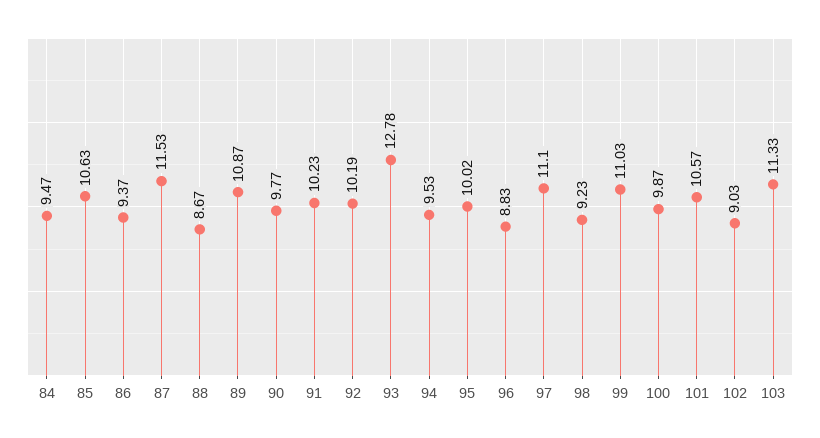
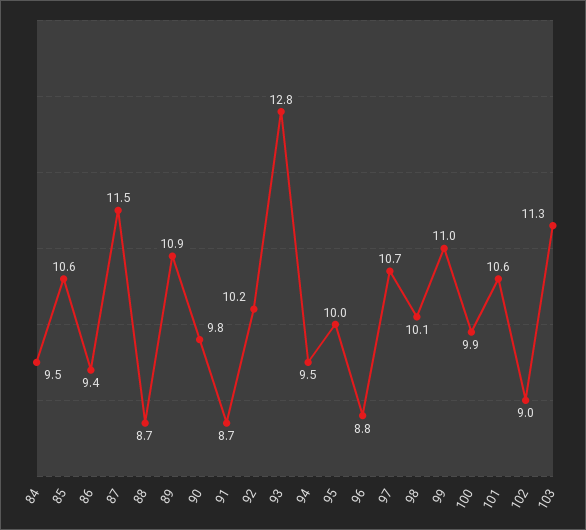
  {
    "84": 9.47,
    "85": 10.63,
    "86": 9.37,
    "87": 11.53,
    "88": 8.67,
    "89": 10.87,
    "90": 9.77,
-   "91": 10.23,
+   "91": 8.7,
    "92": 10.19,
    "93": 12.78,
    "94": 9.53,
    "95": 10.02,
    "96": 8.83,
-   "97": 11.1,
+   "97": 10.7,
-   "98": 9.23,
+   "98": 10.1,
    "99": 11.03,
    "100": 9.87,
    "101": 10.57,
    "102": 9.03,
    "103": 11.33
  }

